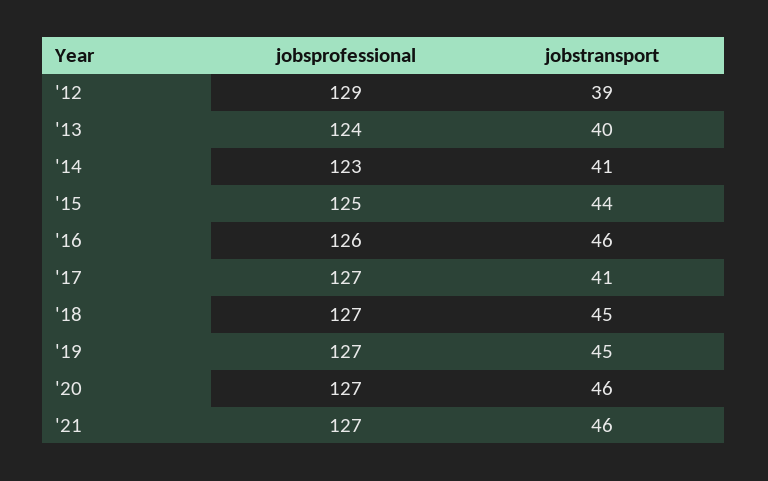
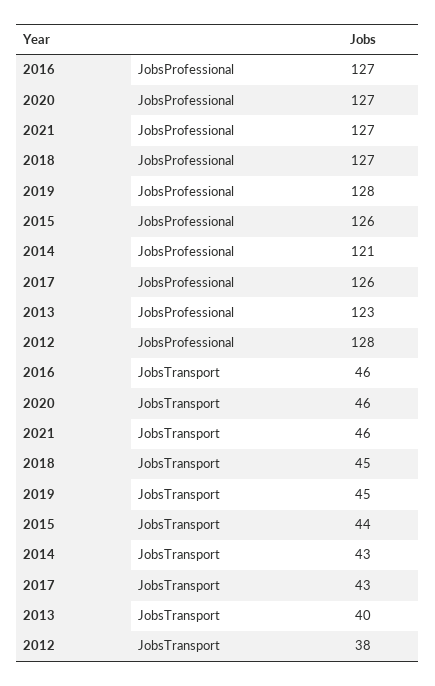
  {
    "jobsprofessional": {
-     "'12": 129,
+     "'12": 128,
-     "'13": 124,
+     "'13": 123,
-     "'14": 123,
+     "'14": 121,
-     "'15": 125,
+     "'15": 126,
-     "'16": 126,
+     "'16": 127,
-     "'17": 127,
+     "'17": 126,
      "'18": 127,
-     "'19": 127,
+     "'19": 128,
      "'20": 127,
      "'21": 127
    },
    "jobstransport": {
-     "'12": 39,
+     "'12": 38,
      "'13": 40,
-     "'14": 41,
+     "'14": 43,
      "'15": 44,
      "'16": 46,
-     "'17": 41,
+     "'17": 43,
      "'18": 45,
      "'19": 45,
      "'20": 46,
      "'21": 46
    }
  }

